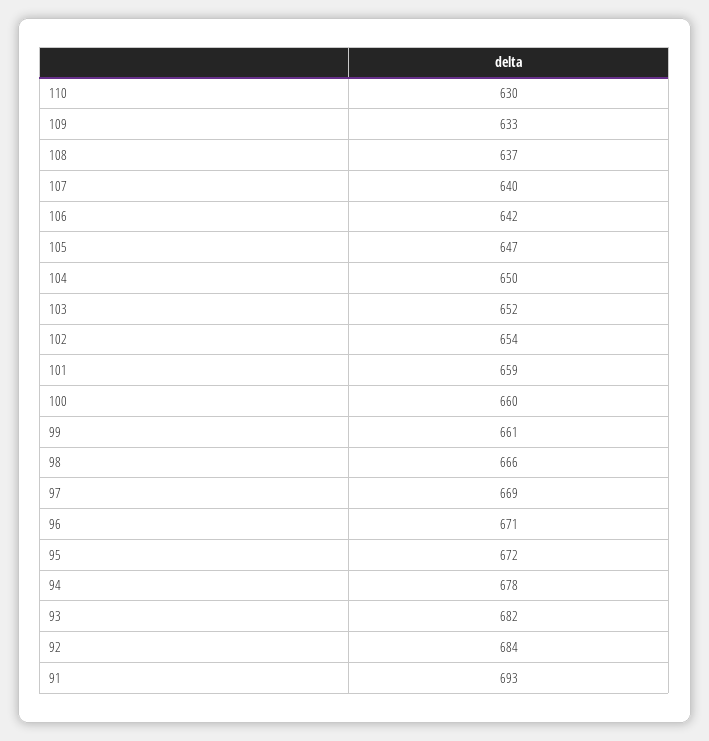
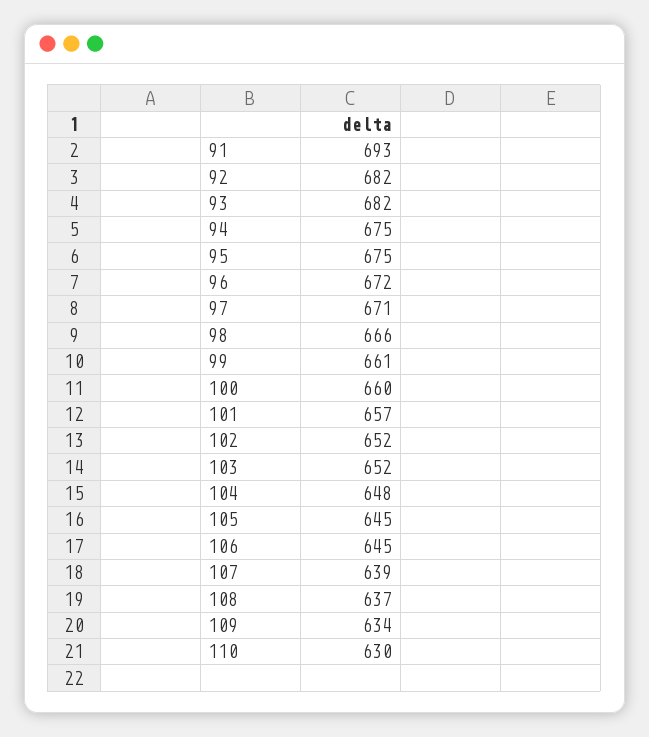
  {
    "110": 630,
-   "109": 633,
+   "109": 634,
    "108": 637,
-   "107": 640,
+   "107": 639,
-   "106": 642,
+   "106": 645,
-   "105": 647,
+   "105": 645,
-   "104": 650,
+   "104": 648,
    "103": 652,
-   "102": 654,
+   "102": 652,
-   "101": 659,
+   "101": 657,
    "100": 660,
    "99": 661,
    "98": 666,
-   "97": 669,
+   "97": 671,
-   "96": 671,
+   "96": 672,
-   "95": 672,
+   "95": 675,
-   "94": 678,
+   "94": 675,
    "93": 682,
-   "92": 684,
+   "92": 682,
    "91": 693
  }

